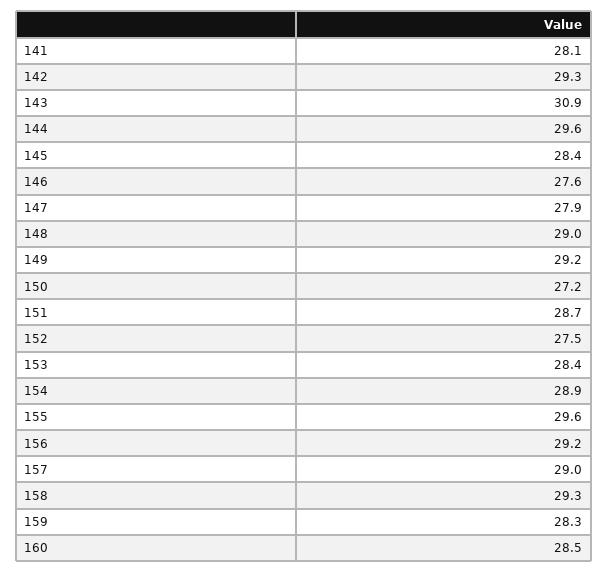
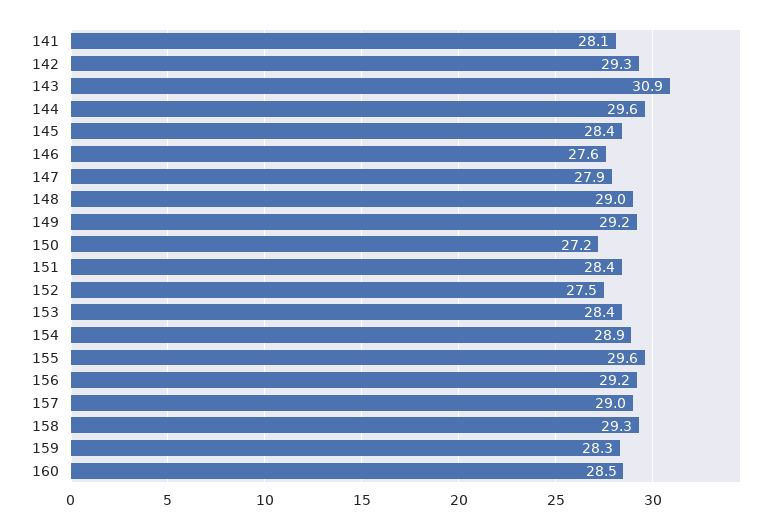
  {
    "141": 28.1,
    "142": 29.3,
    "143": 30.9,
    "144": 29.6,
    "145": 28.4,
    "146": 27.6,
    "147": 27.9,
    "148": 29,
    "149": 29.2,
    "150": 27.2,
-   "151": 28.7,
+   "151": 28.4,
    "152": 27.5,
    "153": 28.4,
    "154": 28.9,
    "155": 29.6,
    "156": 29.2,
    "157": 29,
    "158": 29.3,
    "159": 28.3,
    "160": 28.5
  }

